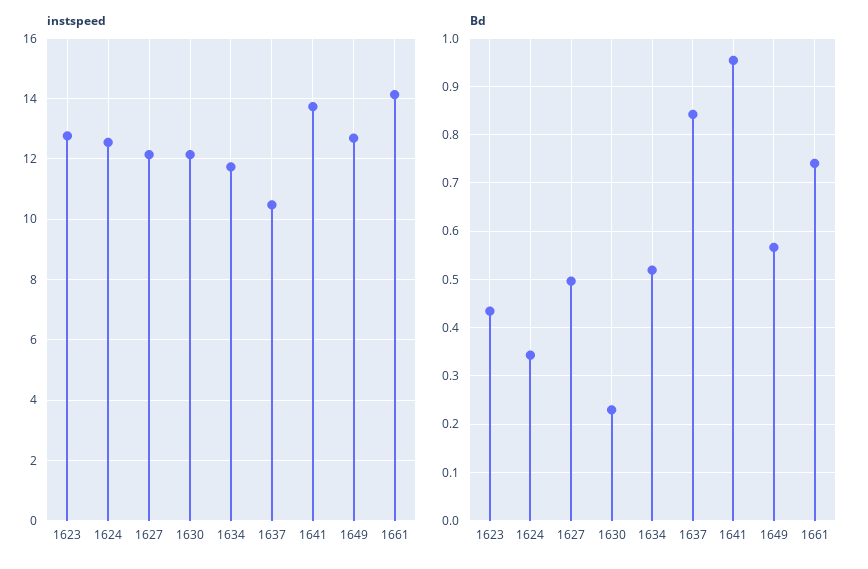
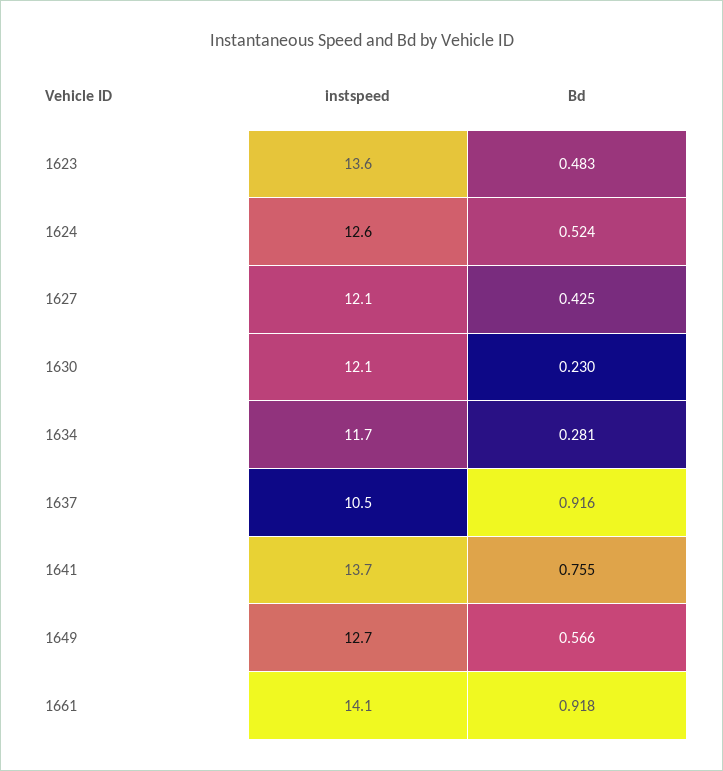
  {
    "instspeed": {
-     "1623": 12.8,
+     "1623": 13.6,
      "1624": 12.6,
      "1627": 12.1,
      "1630": 12.1,
      "1634": 11.7,
      "1637": 10.5,
      "1641": 13.7,
      "1649": 12.7,
      "1661": 14.1
    },
    "Bd": {
-     "1623": 0.44,
+     "1623": 0.483,
-     "1624": 0.34,
+     "1624": 0.524,
-     "1627": 0.5,
+     "1627": 0.425,
      "1630": 0.23,
-     "1634": 0.52,
+     "1634": 0.281,
-     "1637": 0.84,
+     "1637": 0.916,
-     "1641": 0.96,
+     "1641": 0.755,
      "1649": 0.566,
-     "1661": 0.74
+     "1661": 0.918
    }
  }

